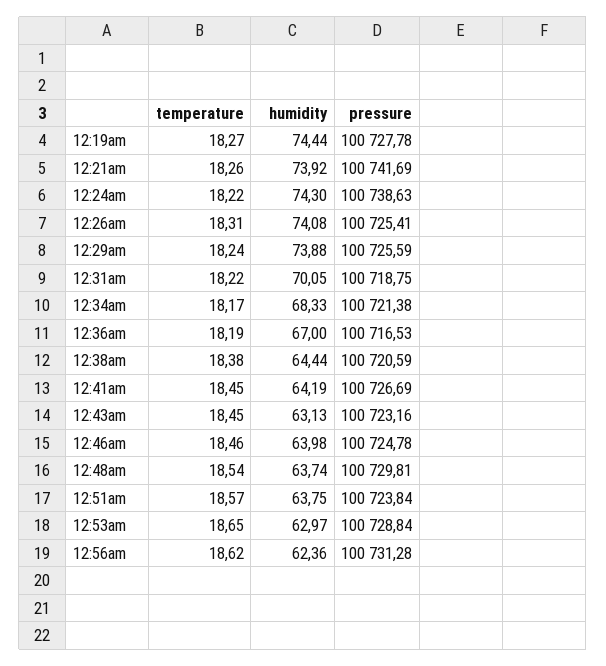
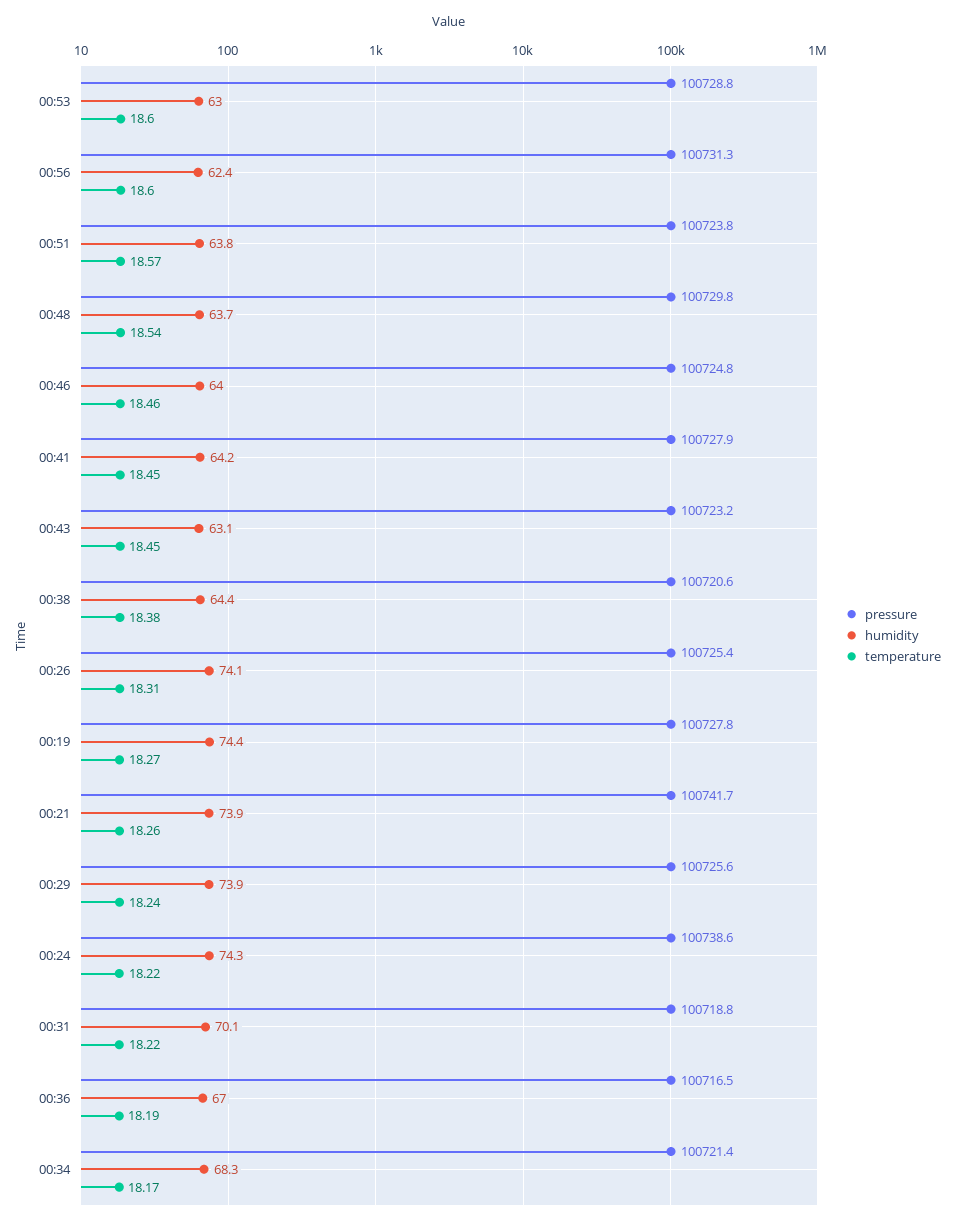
  {
    "temperature": {
      "12:19am": 18.27,
      "12:21am": 18.26,
      "12:24am": 18.22,
      "12:26am": 18.31,
      "12:29am": 18.24,
      "12:31am": 18.22,
      "12:34am": 18.17,
      "12:36am": 18.19,
      "12:38am": 18.38,
      "12:41am": 18.45,
      "12:43am": 18.45,
      "12:46am": 18.46,
      "12:48am": 18.54,
      "12:51am": 18.57,
-     "12:53am": 18.65,
+     "12:53am": 18.6,
-     "12:56am": 18.62
+     "12:56am": 18.6
    },
    "humidity": {
      "12:19am": 74.44,
      "12:21am": 73.92,
      "12:24am": 74.3,
      "12:26am": 74.08,
      "12:29am": 73.88,
      "12:31am": 70.05,
      "12:34am": 68.33,
      "12:36am": 67,
      "12:38am": 64.44,
      "12:41am": 64.19,
      "12:43am": 63.13,
      "12:46am": 63.98,
      "12:48am": 63.74,
      "12:51am": 63.75,
      "12:53am": 62.97,
      "12:56am": 62.36
    },
    "pressure": {
      "12:19am": 100727.78,
      "12:21am": 100741.69,
      "12:24am": 100738.63,
      "12:26am": 100725.41,
      "12:29am": 100725.59,
      "12:31am": 100718.75,
      "12:34am": 100721.38,
      "12:36am": 100716.53,
      "12:38am": 100720.59,
-     "12:41am": 100726.69,
+     "12:41am": 100727.9,
      "12:43am": 100723.16,
      "12:46am": 100724.78,
      "12:48am": 100729.81,
      "12:51am": 100723.84,
      "12:53am": 100728.84,
      "12:56am": 100731.28
    }
  }

